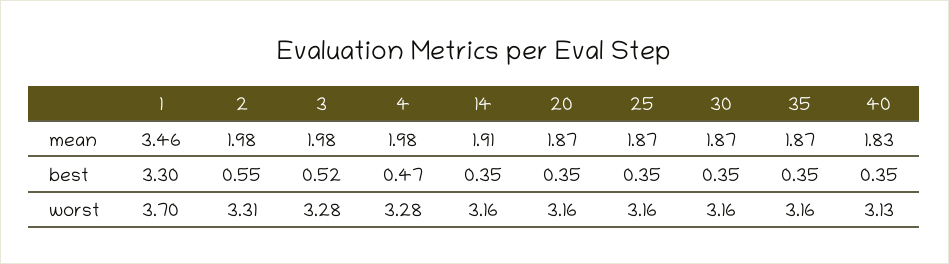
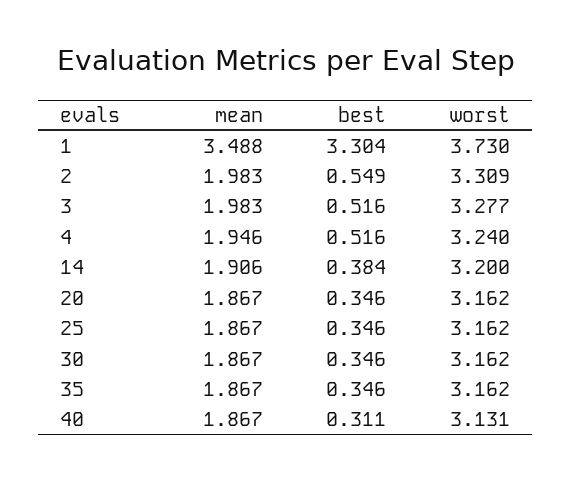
  {
    "1": {
-     "mean": 3.46,
+     "mean": 3.488,
      "best": 3.304,
-     "worst": 3.7
+     "worst": 3.73
    },
    "2": {
      "mean": 1.983,
      "best": 0.549,
      "worst": 3.309
    },
    "3": {
      "mean": 1.983,
      "best": 0.516,
      "worst": 3.277
    },
    "4": {
-     "mean": 1.98,
+     "mean": 1.946,
-     "best": 0.47,
+     "best": 0.516,
-     "worst": 3.28
+     "worst": 3.24
    },
    "14": {
      "mean": 1.906,
-     "best": 0.35,
+     "best": 0.384,
-     "worst": 3.16
+     "worst": 3.2
    },
    "20": {
      "mean": 1.867,
      "best": 0.346,
      "worst": 3.162
    },
    "25": {
      "mean": 1.867,
      "best": 0.346,
      "worst": 3.162
    },
    "30": {
      "mean": 1.867,
      "best": 0.346,
      "worst": 3.162
    },
    "35": {
      "mean": 1.867,
      "best": 0.346,
      "worst": 3.162
    },
    "40": {
-     "mean": 1.83,
+     "mean": 1.867,
-     "best": 0.35,
+     "best": 0.311,
      "worst": 3.131
    }
  }

